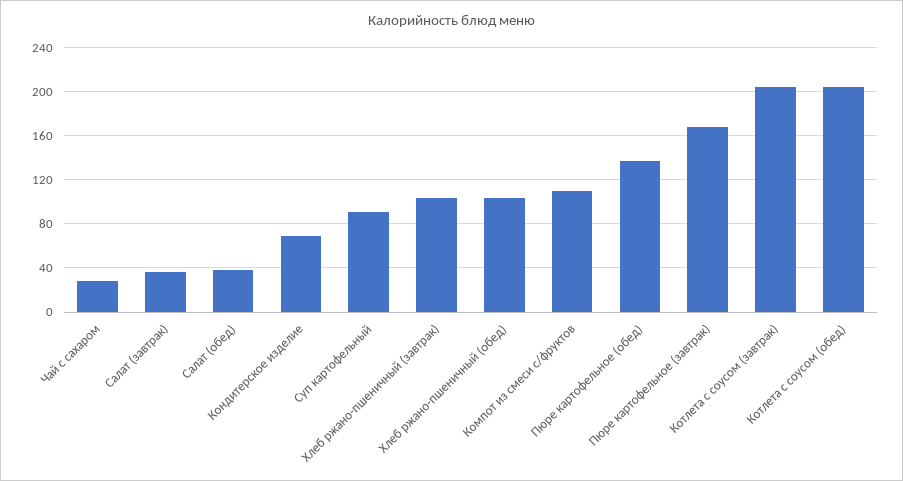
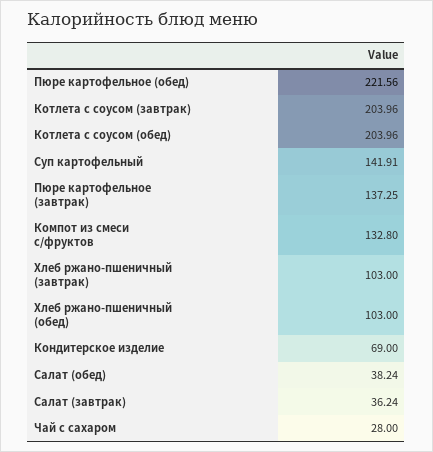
  {
    "Чай с сахаром": 28,
    "Салат (завтрак)": 36.24,
    "Салат (обед)": 38.24,
    "Кондитерское изделие": 69,
-   "Суп картофельный": 90,
+   "Суп картофельный": 141.91,
    "Хлеб ржано-пшеничный (завтрак)": 103,
    "Хлеб ржано-пшеничный (обед)": 103,
-   "Компот из смеси с/фруктов": 110,
+   "Компот из смеси с/фруктов": 132.8,
-   "Пюре картофельное (обед)": 140,
+   "Пюре картофельное (обед)": 221.56,
-   "Пюре картофельное (завтрак)": 170,
+   "Пюре картофельное (завтрак)": 137.25,
    "Котлета с соусом (завтрак)": 203.96,
    "Котлета с соусом (обед)": 203.96
  }

